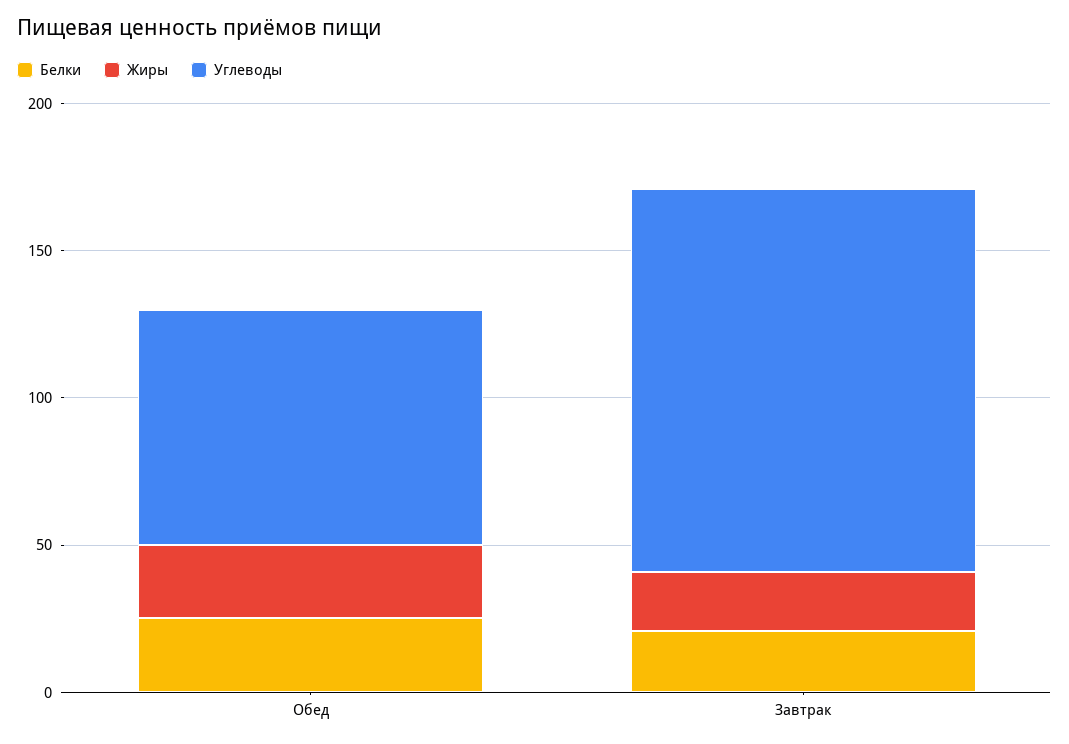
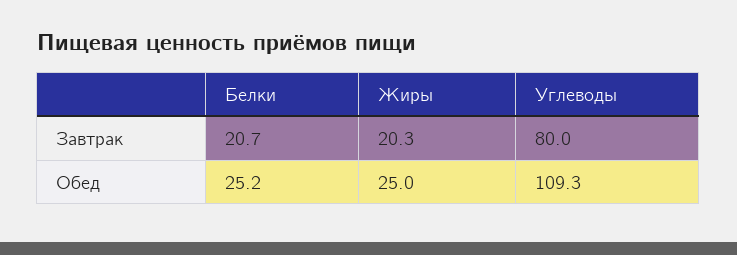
  {
    "Белки": {
      "Обед": 25.2,
      "Завтрак": 20.7
    },
    "Жиры": {
      "Обед": 25,
      "Завтрак": 20.3
    },
    "Углеводы": {
-     "Обед": 80,
+     "Обед": 109.3,
-     "Завтрак": 130
+     "Завтрак": 80
    }
  }

